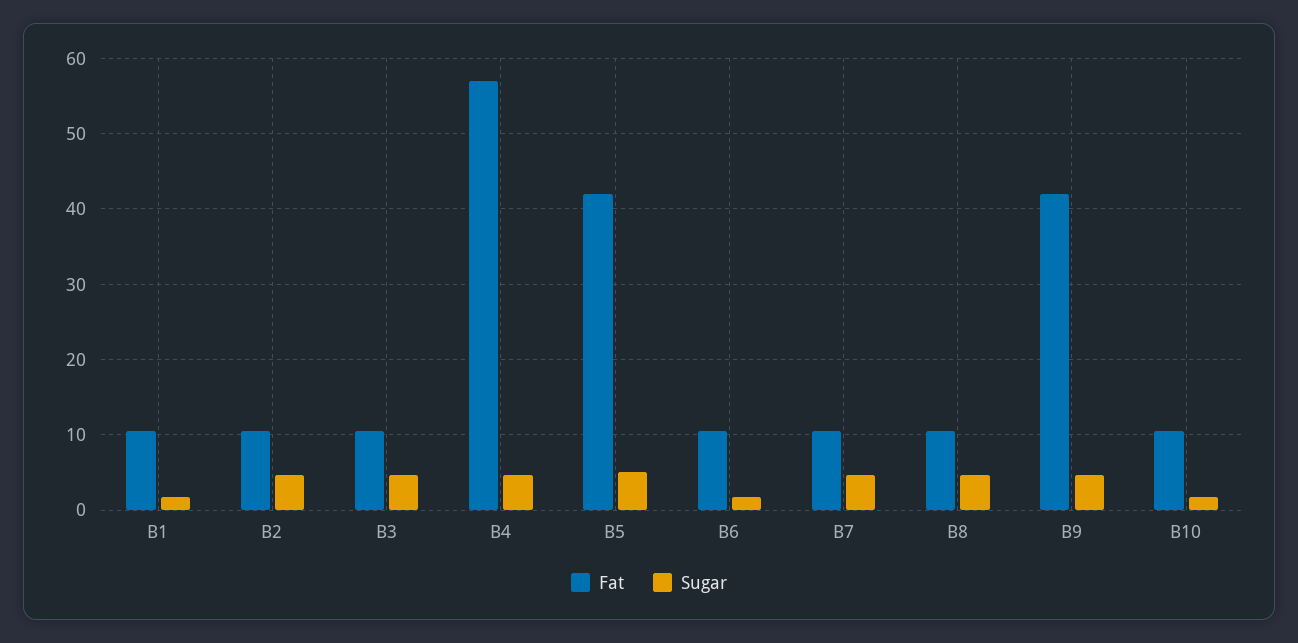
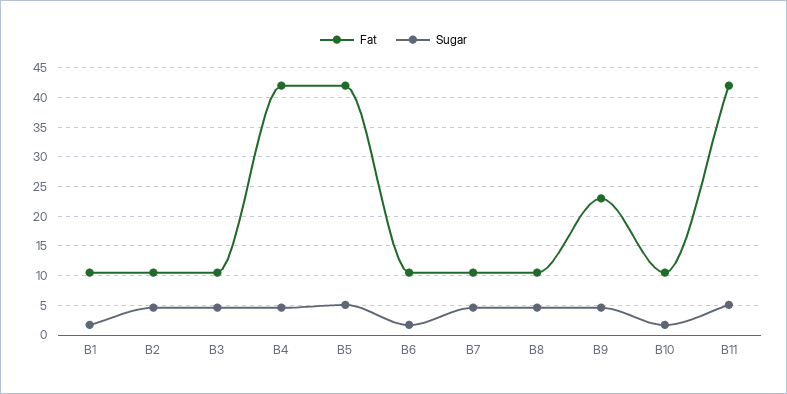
  {
    "Fat": {
      "B1": 11,
      "B2": 11,
      "B3": 11,
-     "B4": 57,
+     "B4": 42.5,
      "B5": 42,
      "B6": 11,
      "B7": 11,
      "B8": 11,
-     "B9": 42,
+     "B9": 22.5,
-     "B10": 11
+     "B10": 11,
+     "B11": 42.5
    },
    "Sugar": {
      "B1": 2,
      "B2": 5,
      "B3": 5,
      "B4": 5,
      "B5": 5,
      "B6": 2,
      "B7": 5,
      "B8": 5,
      "B9": 5,
-     "B10": 2
+     "B10": 2,
+     "B11": 5
    }
  }

